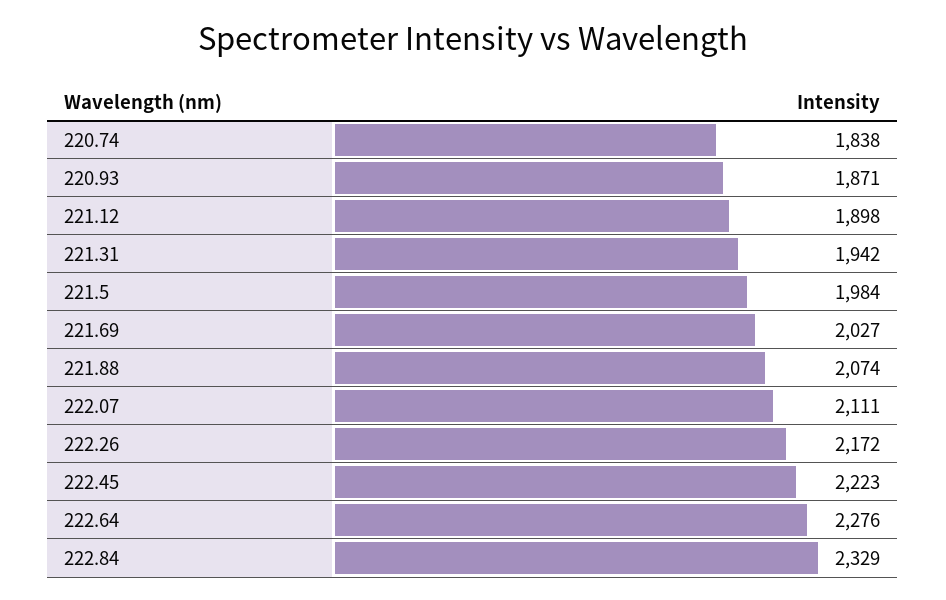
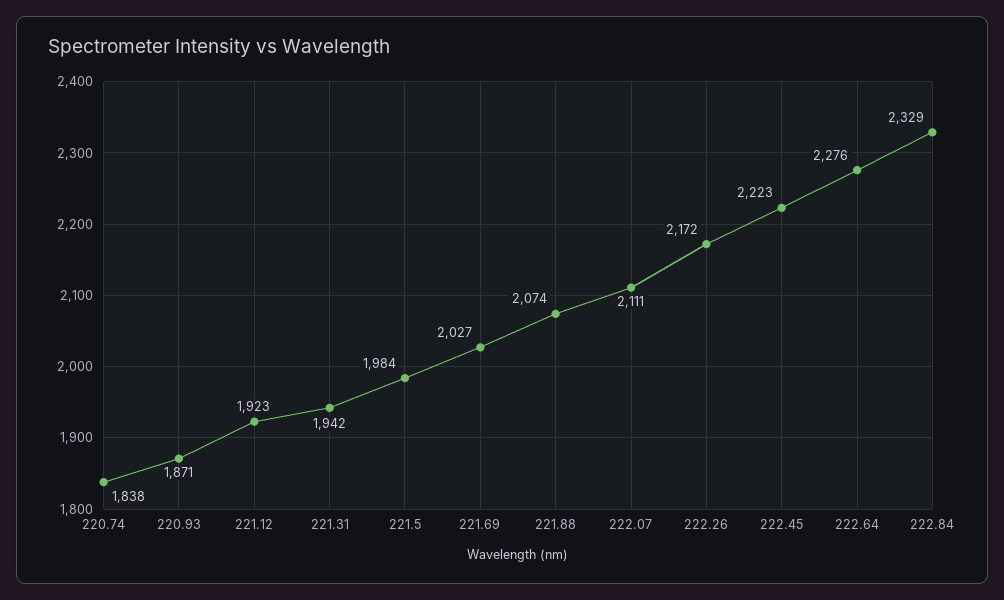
  {
    "220.74": 1838,
    "220.93": 1871,
-   "221.12": 1898,
+   "221.12": 1923,
    "221.31": 1942,
    "221.5": 1984,
    "221.69": 2027,
    "221.88": 2074,
    "222.07": 2111,
    "222.26": 2172,
    "222.45": 2223,
    "222.64": 2276,
    "222.84": 2329
  }

